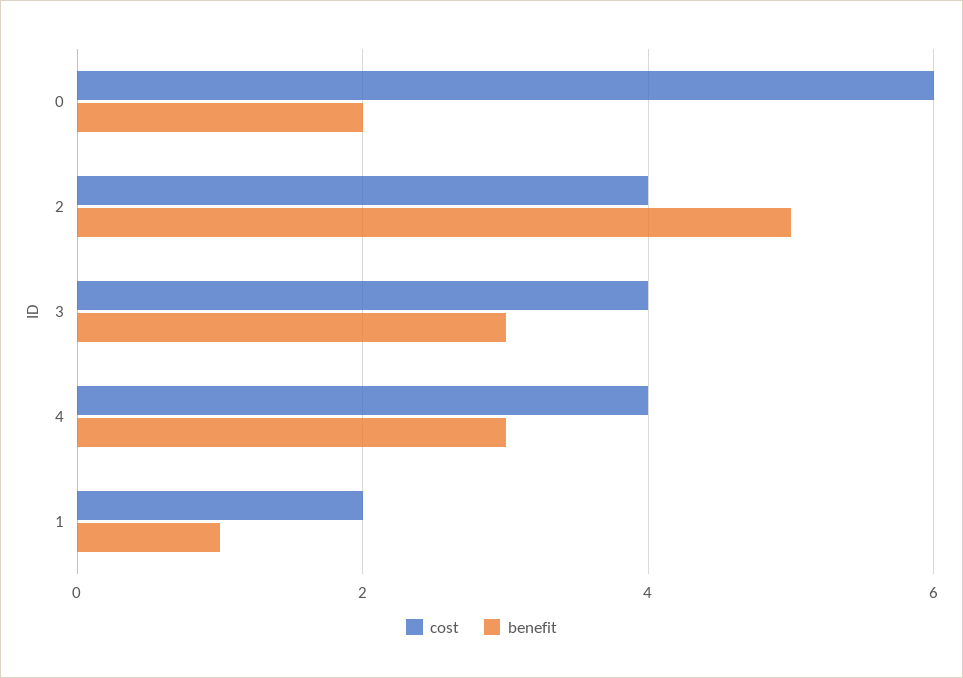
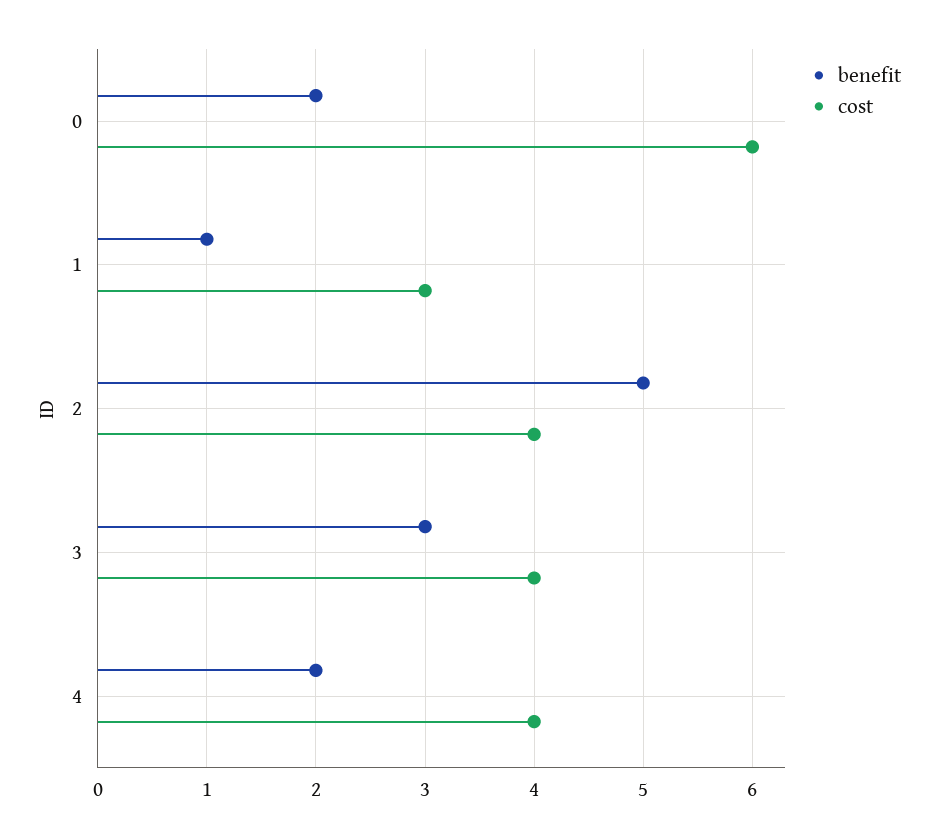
  {
    "cost": {
      "0": 6,
      "2": 4,
      "3": 4,
      "4": 4,
-     "1": 2
+     "1": 3
    },
    "benefit": {
      "0": 2,
      "2": 5,
      "3": 3,
-     "4": 3,
+     "4": 2,
      "1": 1
    }
  }

